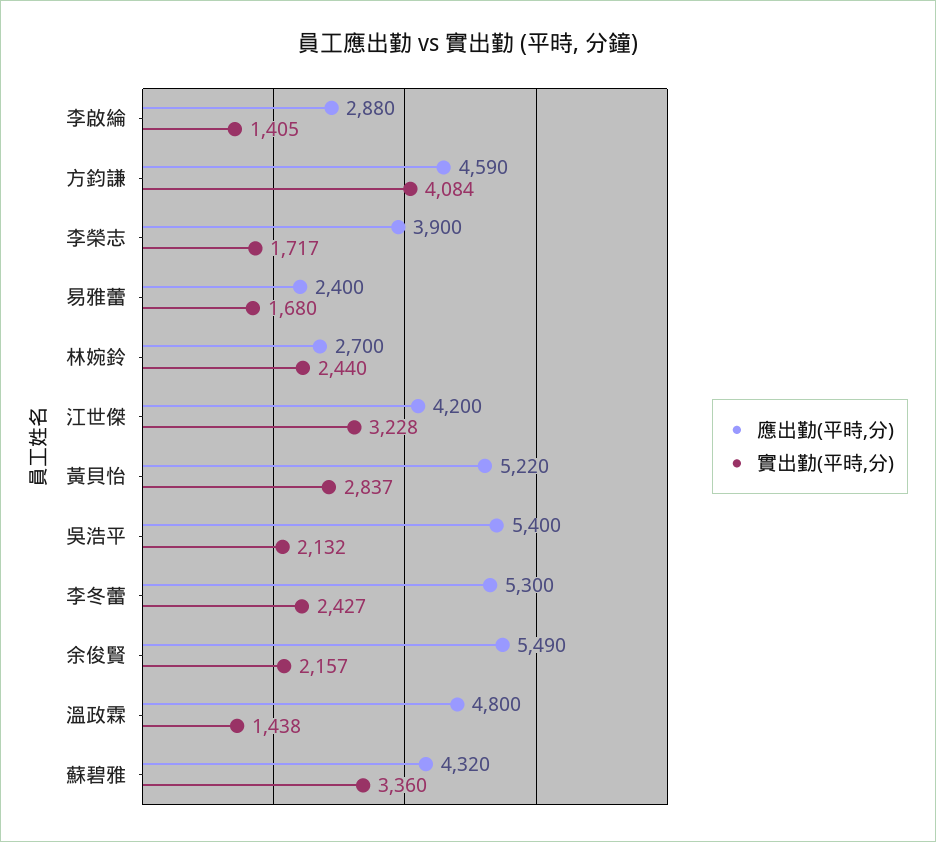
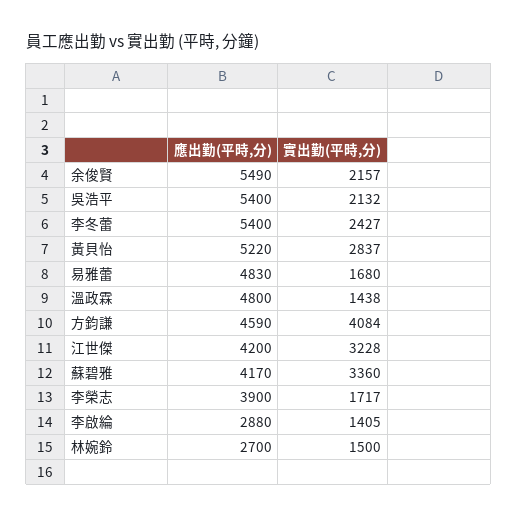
  {
    "應出勤(平時,分)": {
      "李啟綸": 2880,
      "方鈞謙": 4590,
      "李榮志": 3900,
-     "易雅蕾": 2400,
+     "易雅蕾": 4830,
      "林婉鈴": 2700,
      "江世傑": 4200,
      "黃貝怡": 5220,
      "吳浩平": 5400,
-     "李冬蕾": 5300,
+     "李冬蕾": 5400,
      "余俊賢": 5490,
      "溫政霖": 4800,
-     "蘇碧雅": 4320
+     "蘇碧雅": 4170
    },
    "實出勤(平時,分)": {
      "李啟綸": 1405,
      "方鈞謙": 4084,
      "李榮志": 1717,
      "易雅蕾": 1680,
-     "林婉鈴": 2440,
+     "林婉鈴": 1500,
      "江世傑": 3228,
      "黃貝怡": 2837,
      "吳浩平": 2132,
      "李冬蕾": 2427,
      "余俊賢": 2157,
      "溫政霖": 1438,
      "蘇碧雅": 3360
    }
  }

